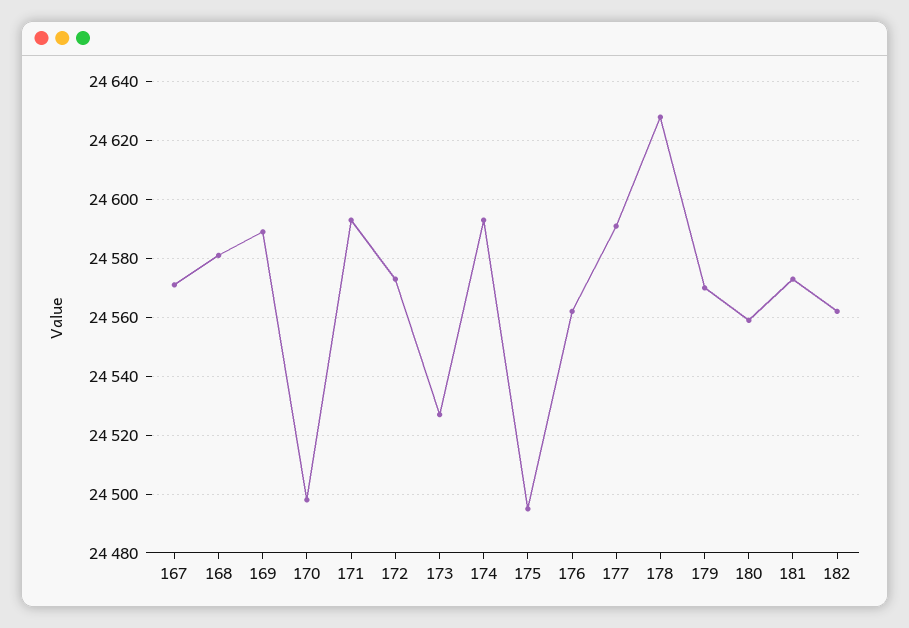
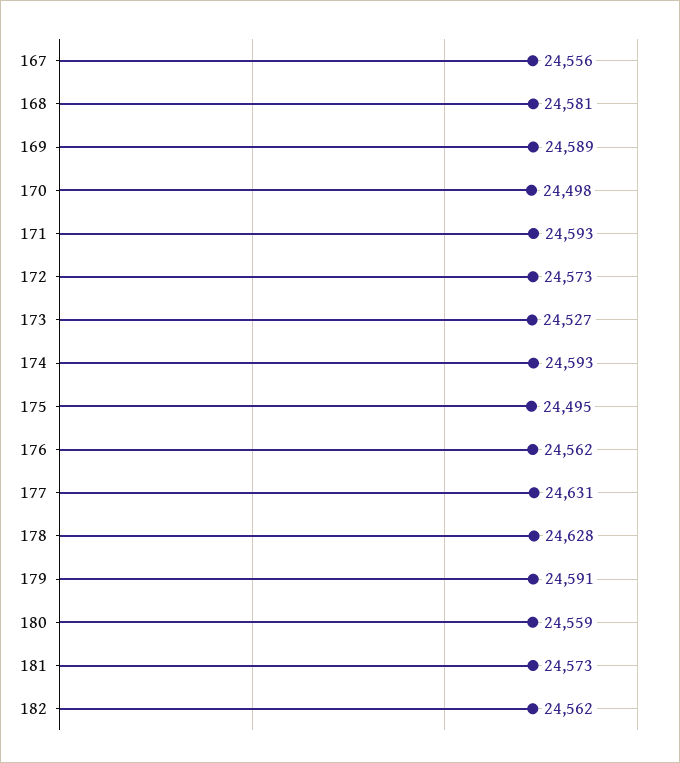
  {
-   "167": 24570,
+   "167": 24556,
    "168": 24581,
    "169": 24589,
    "170": 24498,
    "171": 24593,
    "172": 24573,
    "173": 24527,
    "174": 24593,
    "175": 24495,
    "176": 24562,
-   "177": 24590,
+   "177": 24631,
    "178": 24628,
-   "179": 24570,
+   "179": 24591,
    "180": 24559,
    "181": 24573,
    "182": 24562
  }

